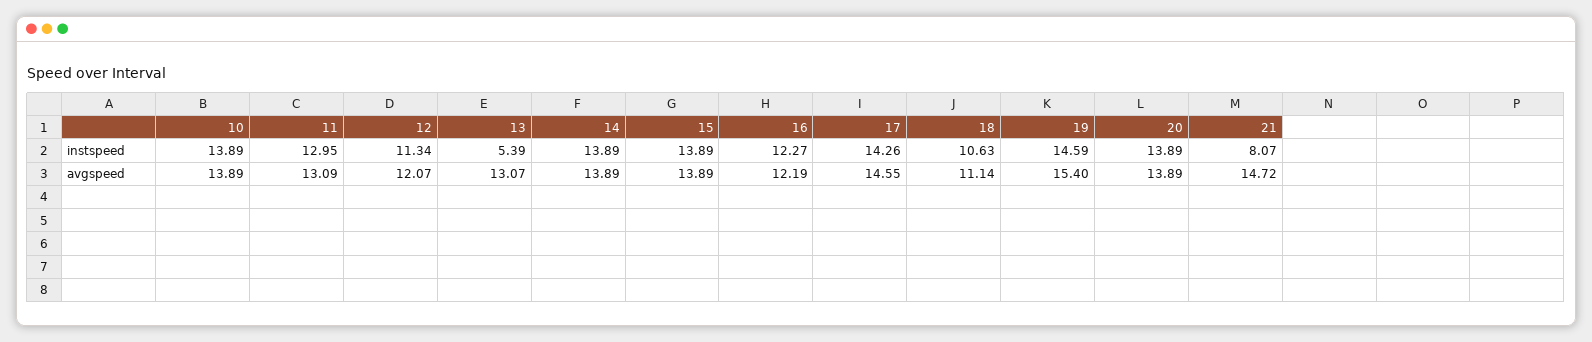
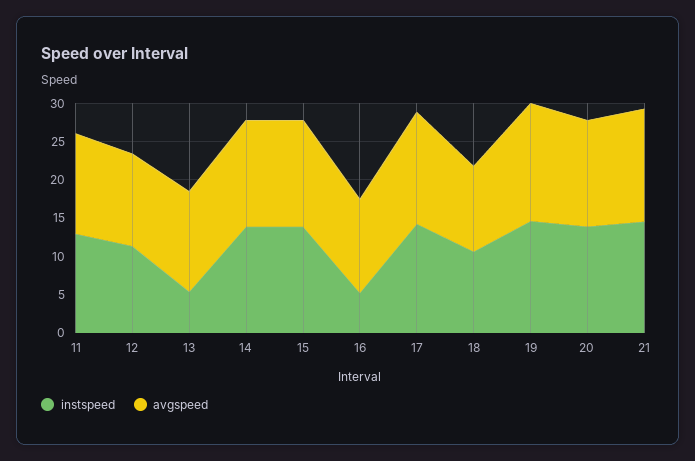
  {
    "instspeed": {
-     "10": 13.89,
      "11": 12.95,
      "12": 11.34,
      "13": 5.39,
      "14": 13.89,
      "15": 13.89,
-     "16": 12.27,
+     "16": 5,
      "17": 14.26,
      "18": 10.63,
      "19": 14.59,
      "20": 13.89,
-     "21": 8.07
+     "21": 15
    },
    "avgspeed": {
-     "10": 13.89,
      "11": 13.09,
      "12": 12.07,
      "13": 13.07,
      "14": 13.89,
      "15": 13.89,
      "16": 12.19,
      "17": 14.55,
      "18": 11.14,
      "19": 15.4,
      "20": 13.89,
      "21": 14.72
    }
  }

